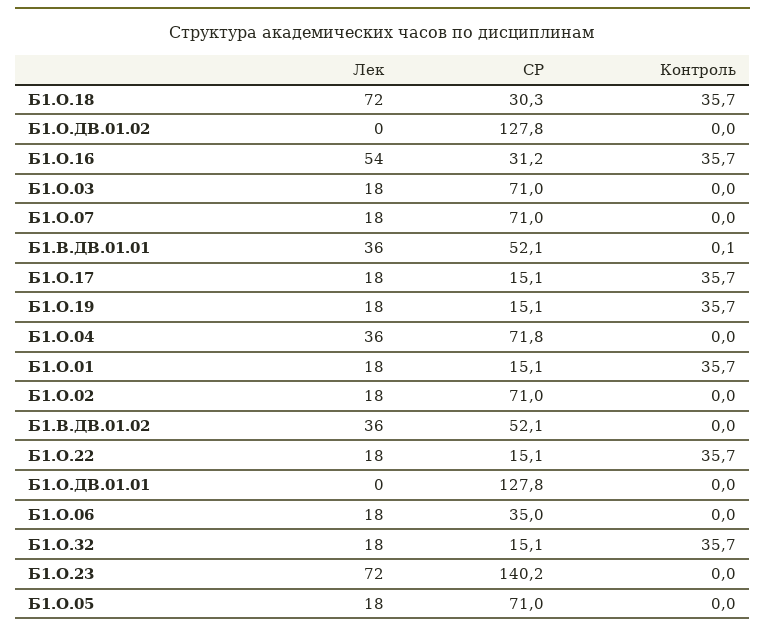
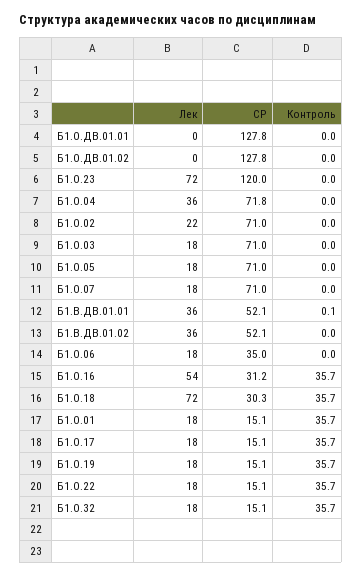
  {
    "Лек": {
      "Б1.О.18": 72,
      "Б1.О.ДВ.01.02": 0,
      "Б1.О.16": 54,
      "Б1.О.03": 18,
      "Б1.О.07": 18,
      "Б1.В.ДВ.01.01": 36,
      "Б1.О.17": 18,
      "Б1.О.19": 18,
      "Б1.О.04": 36,
      "Б1.О.01": 18,
-     "Б1.О.02": 18,
+     "Б1.О.02": 22,
      "Б1.В.ДВ.01.02": 36,
      "Б1.О.22": 18,
      "Б1.О.ДВ.01.01": 0,
      "Б1.О.06": 18,
      "Б1.О.32": 18,
      "Б1.О.23": 72,
      "Б1.О.05": 18
    },
    "СР": {
      "Б1.О.18": 30.3,
      "Б1.О.ДВ.01.02": 127.8,
      "Б1.О.16": 31.2,
      "Б1.О.03": 71,
      "Б1.О.07": 71,
      "Б1.В.ДВ.01.01": 52.1,
      "Б1.О.17": 15.1,
      "Б1.О.19": 15.1,
      "Б1.О.04": 71.8,
      "Б1.О.01": 15.1,
      "Б1.О.02": 71,
      "Б1.В.ДВ.01.02": 52.1,
      "Б1.О.22": 15.1,
      "Б1.О.ДВ.01.01": 127.8,
      "Б1.О.06": 35,
      "Б1.О.32": 15.1,
-     "Б1.О.23": 140.2,
+     "Б1.О.23": 120,
      "Б1.О.05": 71
    },
    "Контроль": {
      "Б1.О.18": 35.7,
      "Б1.О.ДВ.01.02": 0,
      "Б1.О.16": 35.7,
      "Б1.О.03": 0,
      "Б1.О.07": 0,
      "Б1.В.ДВ.01.01": 0.1,
      "Б1.О.17": 35.7,
      "Б1.О.19": 35.7,
      "Б1.О.04": 0,
      "Б1.О.01": 35.7,
      "Б1.О.02": 0,
      "Б1.В.ДВ.01.02": 0,
      "Б1.О.22": 35.7,
      "Б1.О.ДВ.01.01": 0,
      "Б1.О.06": 0,
      "Б1.О.32": 35.7,
      "Б1.О.23": 0,
      "Б1.О.05": 0
    }
  }

